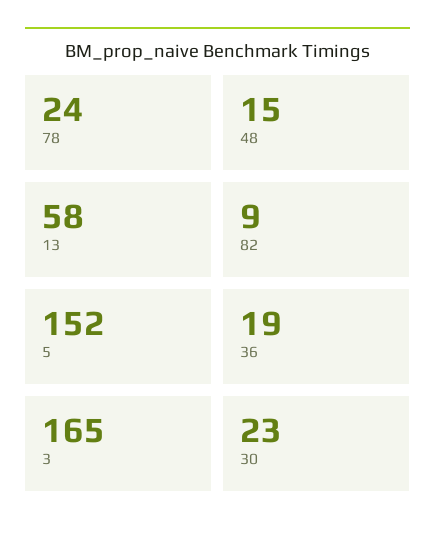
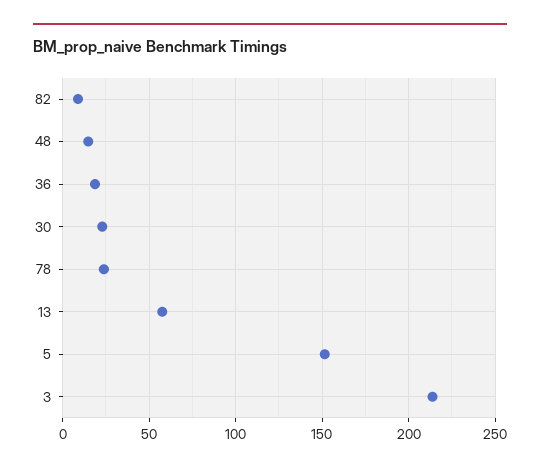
  {
    "78": 24,
    "48": 15,
    "13": 58,
    "82": 9,
    "5": 152,
    "36": 19,
-   "3": 165,
+   "3": 215,
    "30": 23
  }

